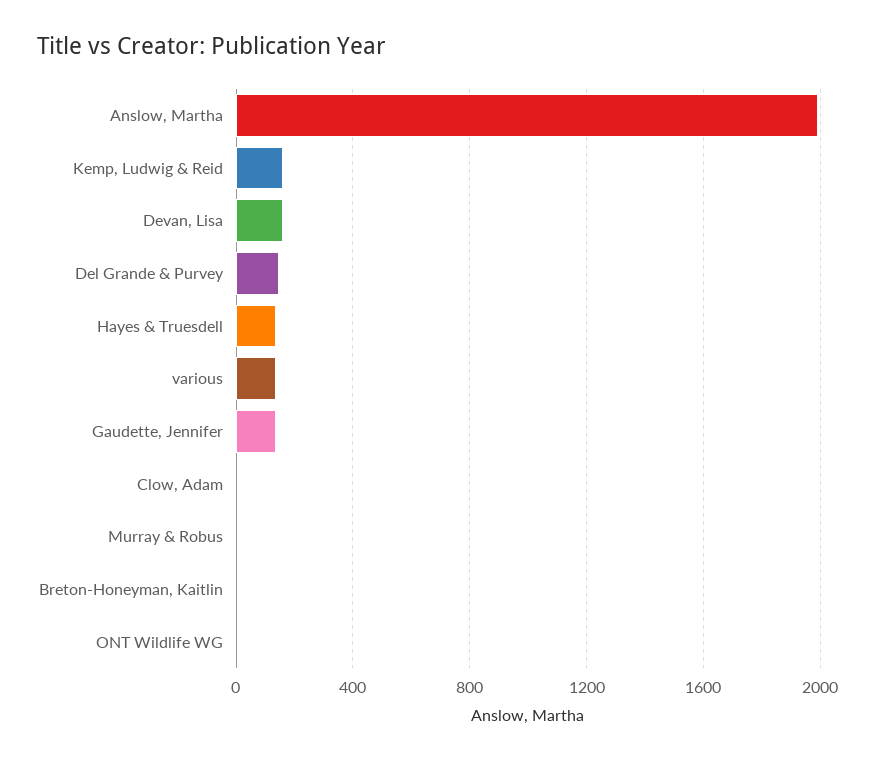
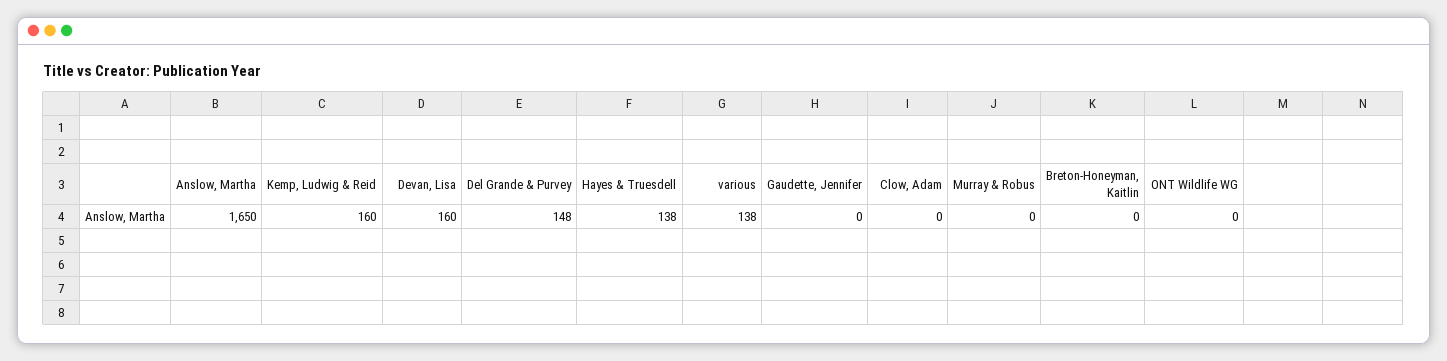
  {
-   "Anslow, Martha": 2000,
+   "Anslow, Martha": 1650,
    "Kemp, Ludwig & Reid": 160,
    "Devan, Lisa": 160,
    "Del Grande & Purvey": 148,
    "Hayes & Truesdell": 138,
    "various": 138,
-   "Gaudette, Jennifer": 150,
+   "Gaudette, Jennifer": 0,
    "Clow, Adam": 0,
    "Murray & Robus": 0,
    "Breton-Honeyman, Kaitlin": 0,
    "ONT Wildlife WG": 0
  }

